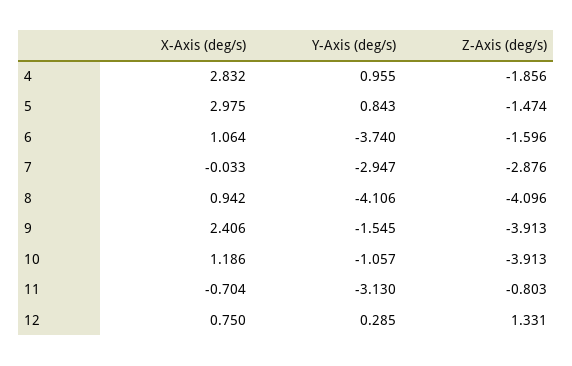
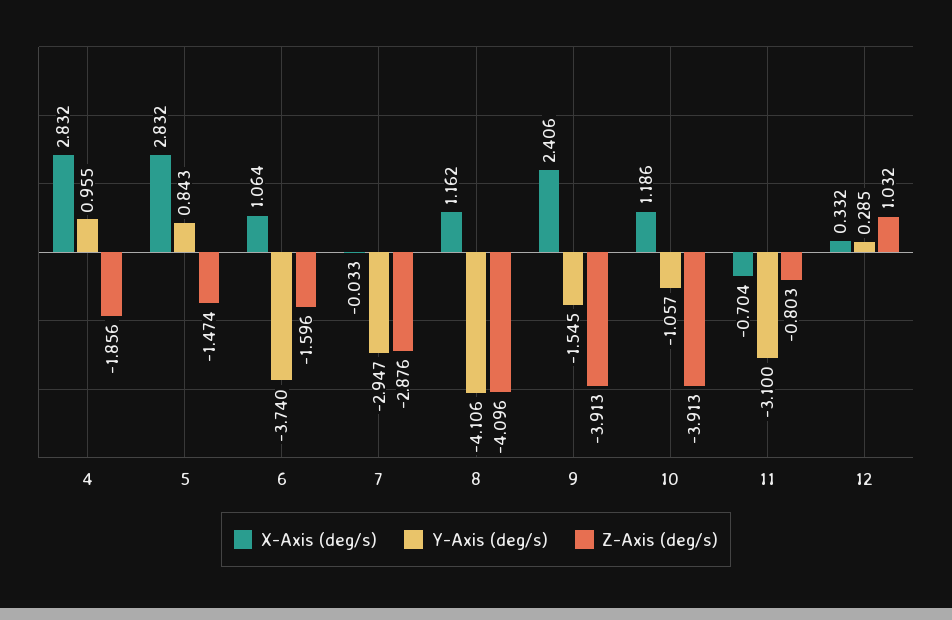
  {
    "X-Axis (deg/s)": {
      "4": 2.832,
-     "5": 2.975,
+     "5": 2.832,
      "6": 1.064,
      "7": -0.033,
-     "8": 0.942,
+     "8": 1.162,
      "9": 2.406,
      "10": 1.186,
      "11": -0.704,
-     "12": 0.75
+     "12": 0.332
    },
    "Y-Axis (deg/s)": {
      "4": 0.955,
      "5": 0.843,
      "6": -3.74,
      "7": -2.947,
      "8": -4.106,
      "9": -1.545,
      "10": -1.057,
-     "11": -3.13,
+     "11": -3.1,
      "12": 0.285
    },
    "Z-Axis (deg/s)": {
      "4": -1.856,
      "5": -1.474,
      "6": -1.596,
      "7": -2.876,
      "8": -4.096,
      "9": -3.913,
      "10": -3.913,
      "11": -0.803,
-     "12": 1.331
+     "12": 1.032
    }
  }

